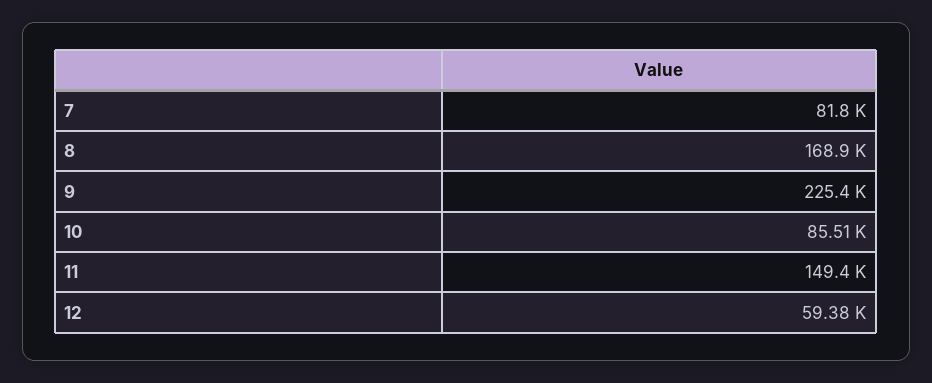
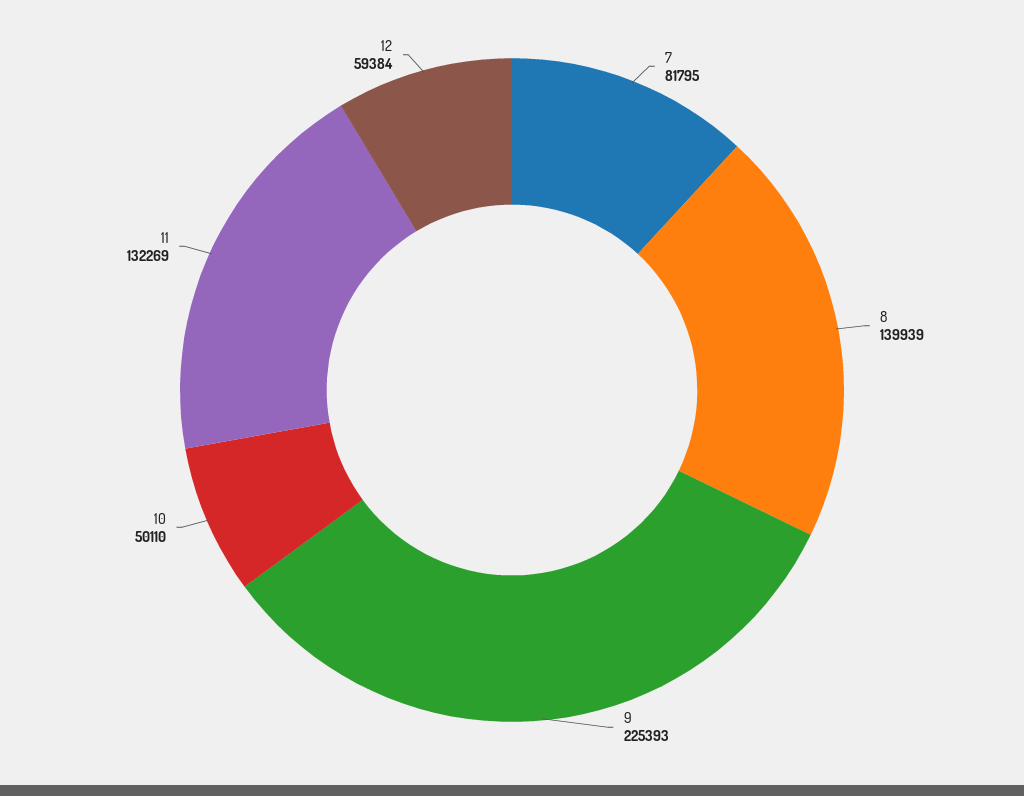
  {
    "7": 81795,
-   "8": 168900,
+   "8": 139939,
    "9": 225393,
-   "10": 85510,
+   "10": 50110,
-   "11": 149400,
+   "11": 132269,
    "12": 59384
  }

